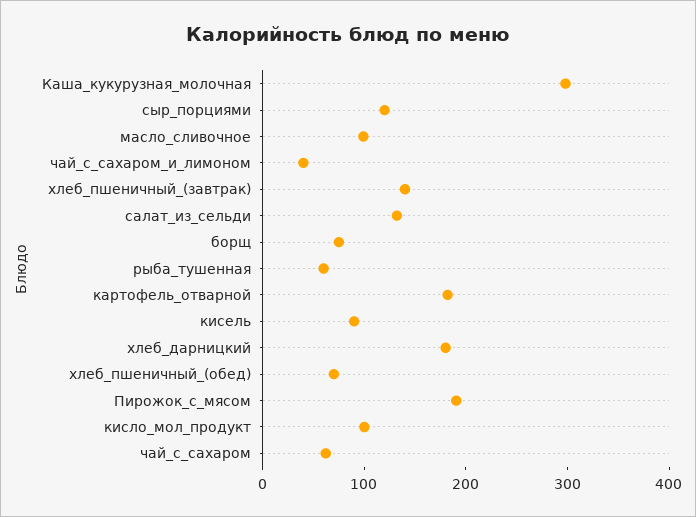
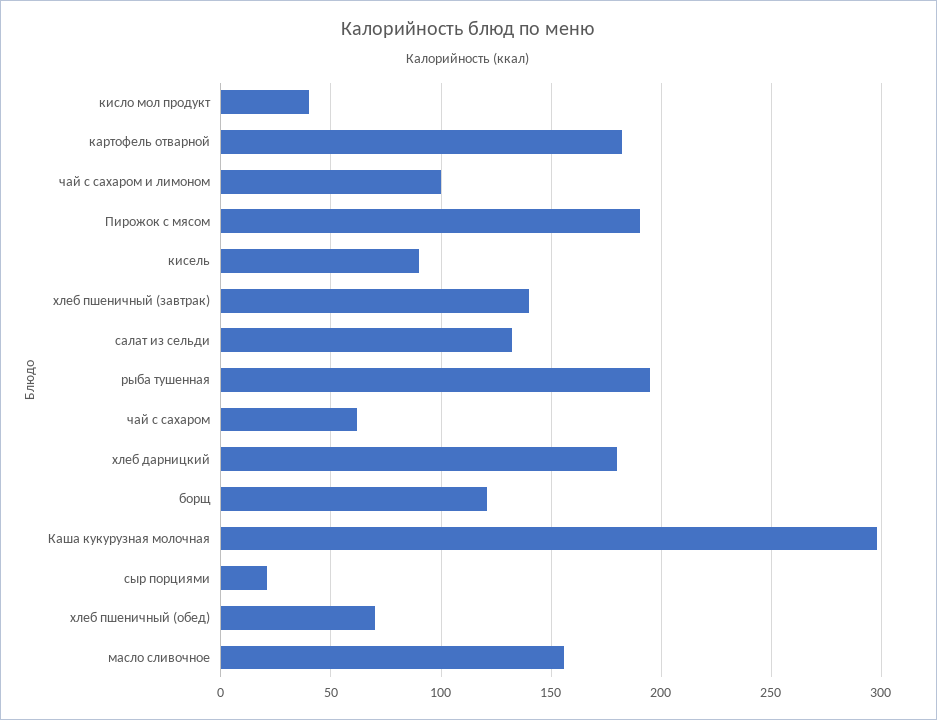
  {
    "Каша_кукурузная_молочная": 300,
-   "сыр_порциями": 120,
+   "сыр_порциями": 20,
-   "масло_сливочное": 100,
+   "масло_сливочное": 155,
-   "чай_с_сахаром_и_лимоном": 40,
+   "чай_с_сахаром_и_лимоном": 100,
    "хлеб_пшеничный_(завтрак)": 140,
    "салат_из_сельди": 130,
-   "борщ": 80,
+   "борщ": 120,
-   "рыба_тушенная": 60,
+   "рыба_тушенная": 195,
    "картофель_отварной": 180,
    "кисель": 90,
    "хлеб_дарницкий": 180,
    "хлеб_пшеничный_(обед)": 70,
    "Пирожок_с_мясом": 190,
-   "кисло_мол_продукт": 100,
+   "кисло_мол_продукт": 40,
    "чай_с_сахаром": 60
  }

